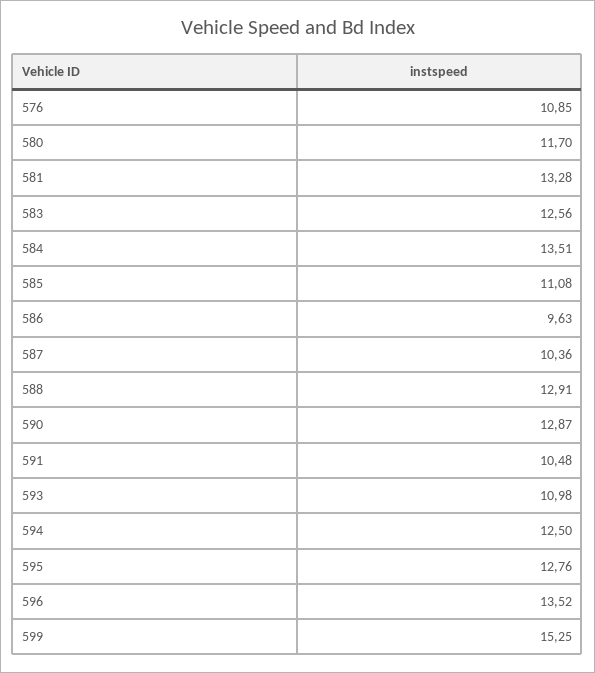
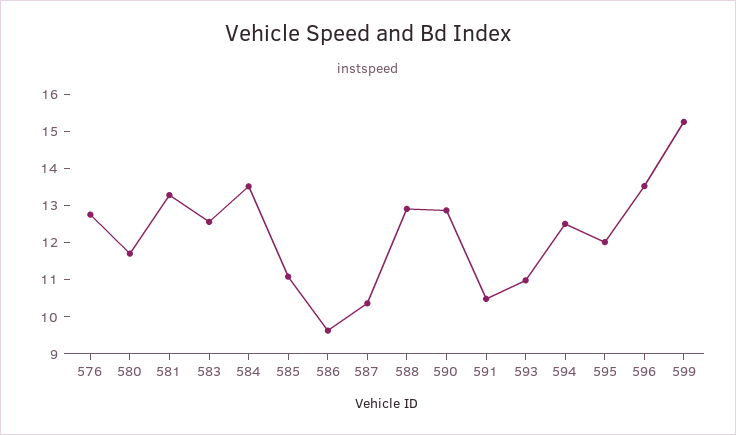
  {
-   "576": 10.85,
+   "576": 12.75,
    "580": 11.7,
    "581": 13.28,
    "583": 12.56,
    "584": 13.51,
    "585": 11.08,
    "586": 9.63,
    "587": 10.36,
    "588": 12.91,
    "590": 12.87,
    "591": 10.48,
    "593": 10.98,
    "594": 12.5,
-   "595": 12.76,
+   "595": 12,
    "596": 13.52,
    "599": 15.25
  }

